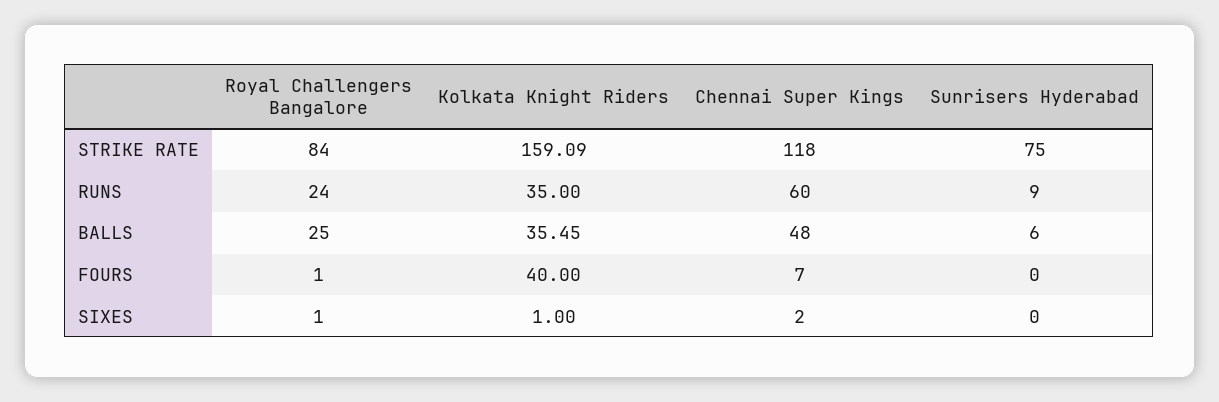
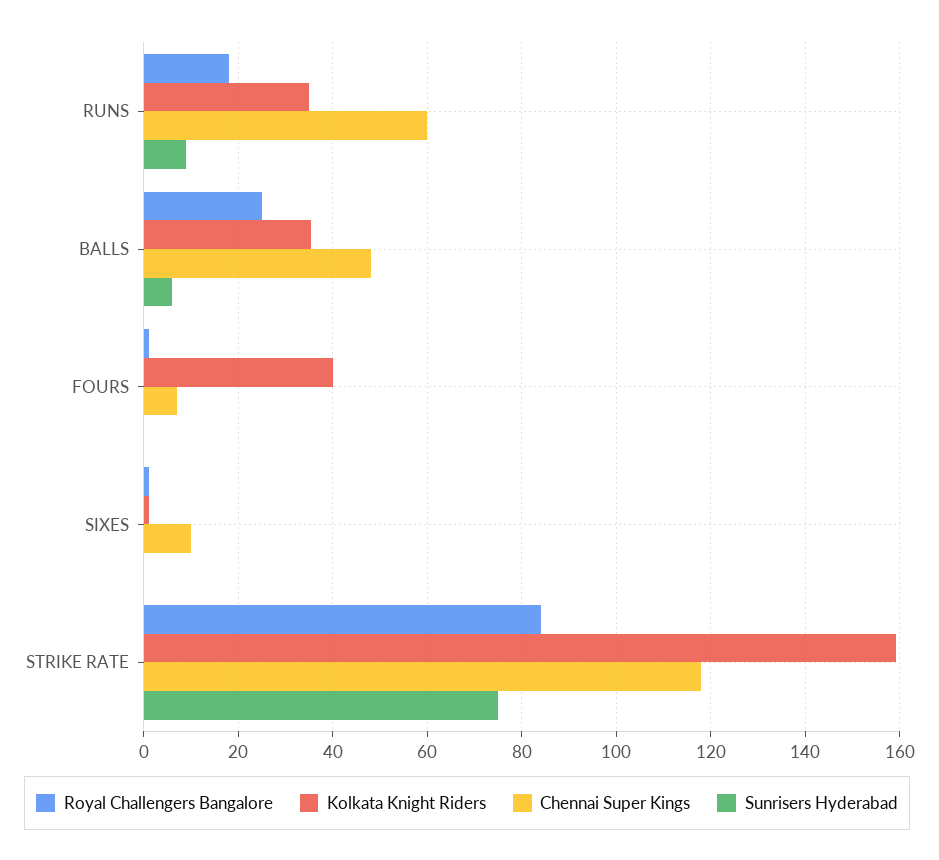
  {
    "Royal Challengers Bangalore": {
      "STRIKE RATE": 84,
-     "RUNS": 24,
+     "RUNS": 18,
      "BALLS": 25,
      "FOURS": 1,
      "SIXES": 1
    },
    "Kolkata Knight Riders": {
      "STRIKE RATE": 159.09,
      "RUNS": 35,
      "BALLS": 35.45,
      "FOURS": 40,
      "SIXES": 1
    },
    "Chennai Super Kings": {
      "STRIKE RATE": 118,
      "RUNS": 60,
      "BALLS": 48,
      "FOURS": 7,
-     "SIXES": 2
+     "SIXES": 10
    },
    "Sunrisers Hyderabad": {
      "STRIKE RATE": 75,
      "RUNS": 9,
      "BALLS": 6,
      "FOURS": 0,
      "SIXES": 0
    }
  }

